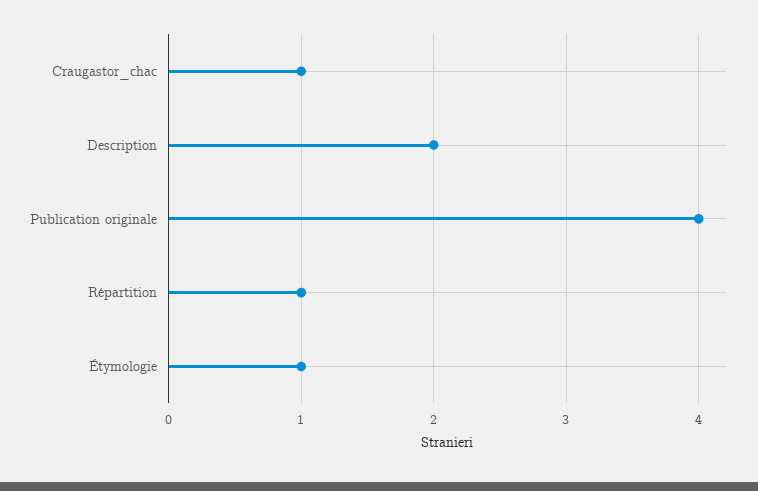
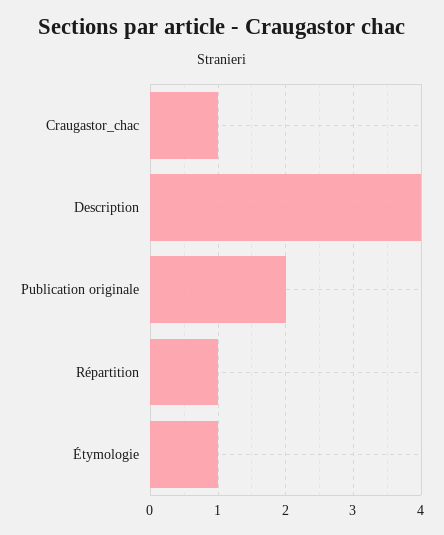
  {
    "Craugastor_chac": 1,
-   "Description": 2,
+   "Description": 4,
-   "Publication originale": 4,
+   "Publication originale": 2,
    "Répartition": 1,
    "Étymologie": 1
  }

